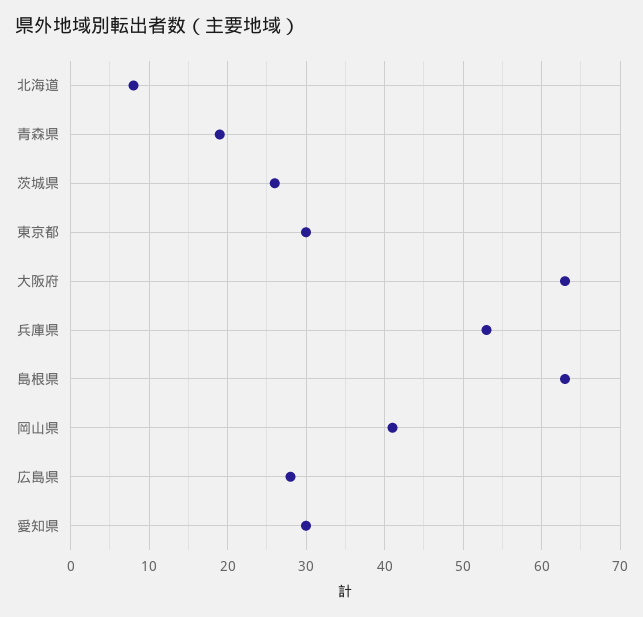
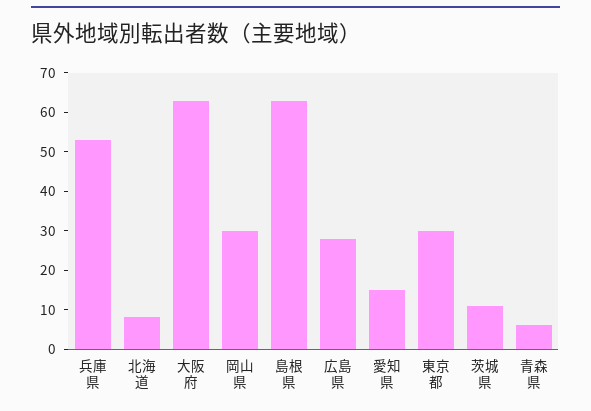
  {
    "北海道": 8,
-   "青森県": 19,
+   "青森県": 5,
-   "茨城県": 26,
+   "茨城県": 10,
    "東京都": 30,
    "大阪府": 63,
    "兵庫県": 53,
    "島根県": 63,
-   "岡山県": 41,
+   "岡山県": 30,
    "広島県": 28,
-   "愛知県": 30
+   "愛知県": 15
  }

